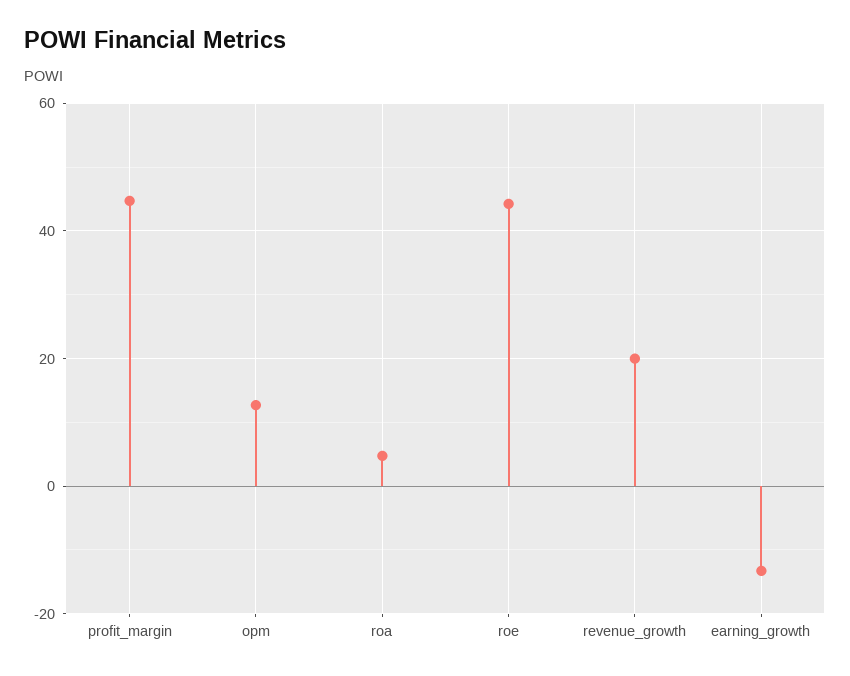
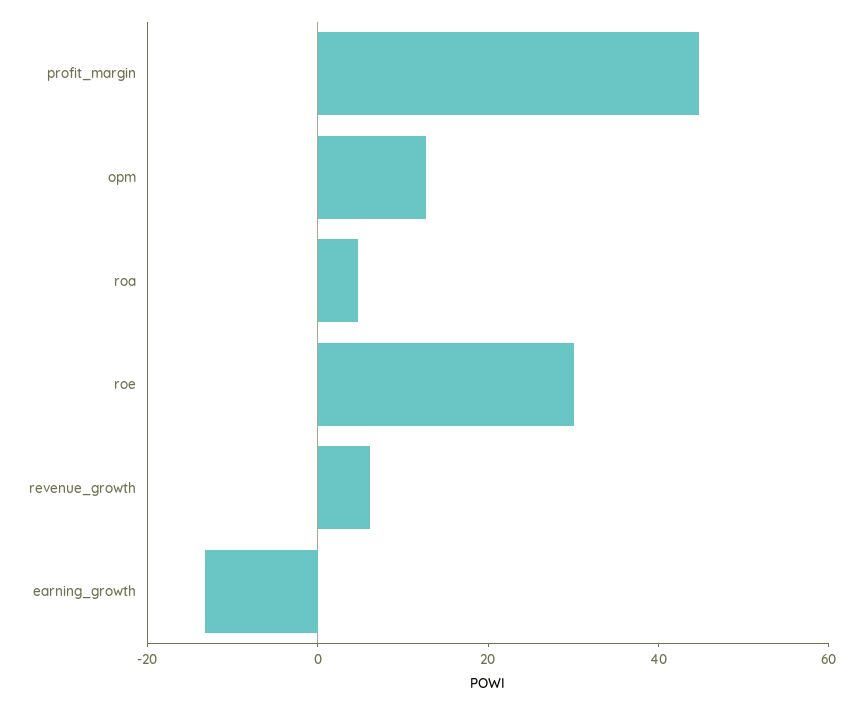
  {
    "profit_margin": 44,
    "opm": 12,
    "roa": 4,
-   "roe": 44,
+   "roe": 30,
-   "revenue_growth": 20,
+   "revenue_growth": 5,
    "earning_growth": -14
  }

